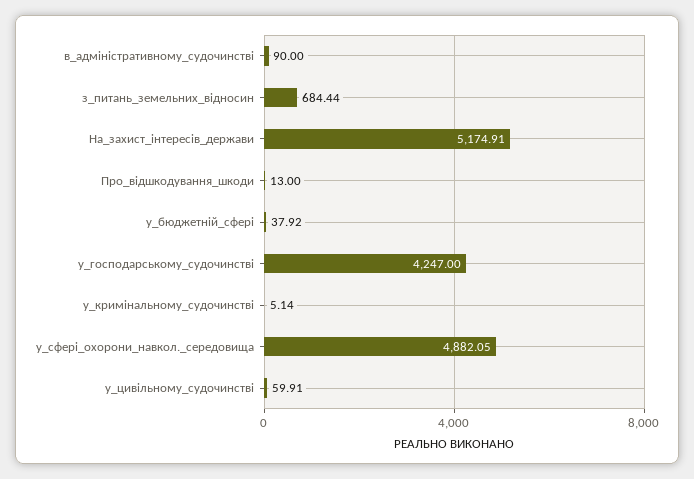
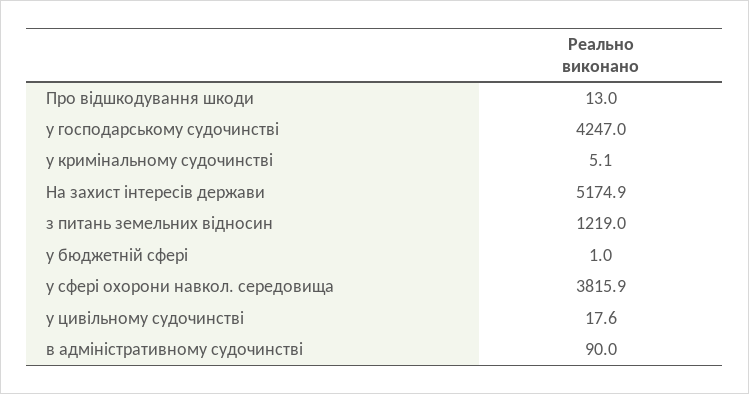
  {
    "в_адміністративному_судочинстві": 90,
-   "з_питань_земельних_відносин": 684.44,
+   "з_питань_земельних_відносин": 1219,
    "На_захист_інтересів_держави": 5174.91,
    "Про_відшкодування_шкоди": 13,
-   "у_бюджетній_сфері": 37.92,
+   "у_бюджетній_сфері": 1,
    "у_господарському_судочинстві": 4247,
    "у_кримінальному_судочинстві": 5.14,
-   "у_сфері_охорони_навкол._середовища": 4882.05,
+   "у_сфері_охорони_навкол._середовища": 3815.9,
-   "у_цивільному_судочинстві": 59.91
+   "у_цивільному_судочинстві": 17.6
  }

